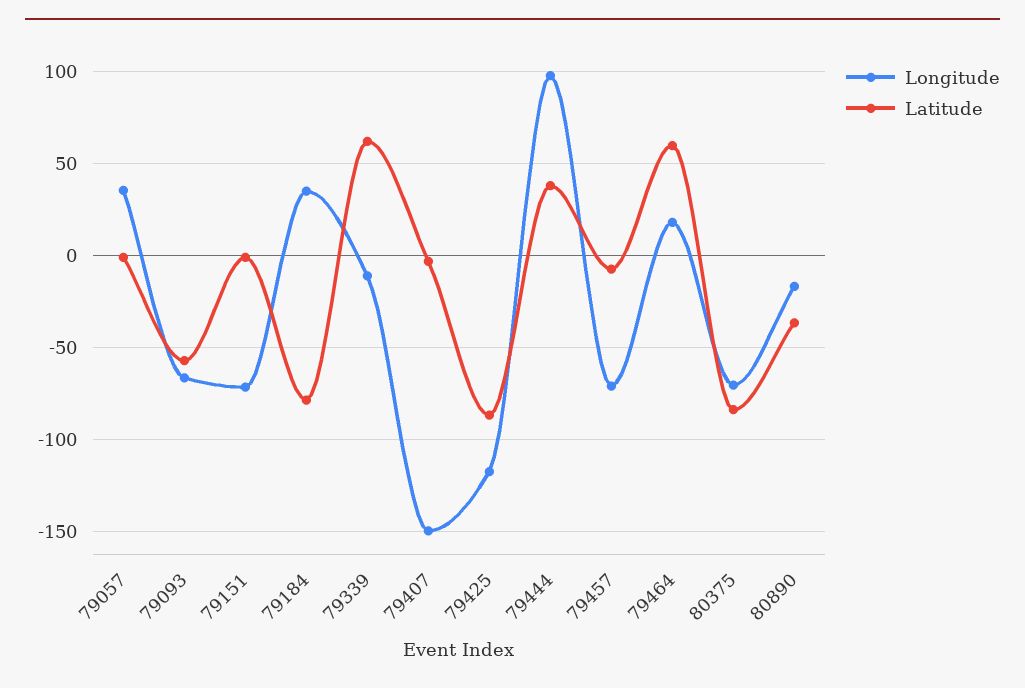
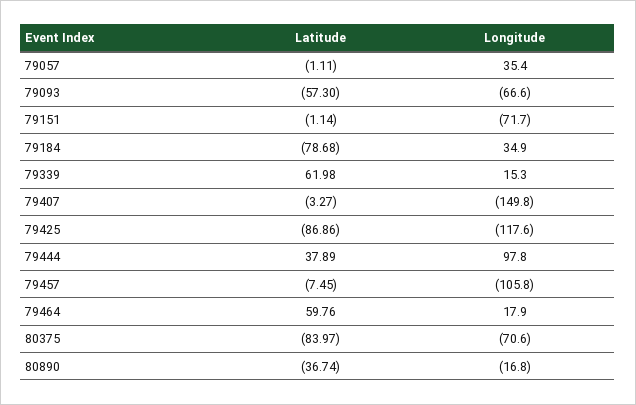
  {
    "Longitude": {
      "79057": 35.4,
      "79093": -66.6,
      "79151": -71.7,
      "79184": 34.9,
-     "79339": -10,
+     "79339": 15.3,
      "79407": -149.8,
      "79425": -117.6,
      "79444": 97.8,
-     "79457": -70,
+     "79457": -105.8,
      "79464": 17.9,
      "80375": -70.6,
      "80890": -16.8
    },
    "Latitude": {
      "79057": -1.11,
      "79093": -57.3,
      "79151": -1.14,
      "79184": -78.68,
      "79339": 61.98,
      "79407": -3.27,
      "79425": -86.86,
      "79444": 37.89,
      "79457": -7.45,
      "79464": 59.76,
      "80375": -83.97,
      "80890": -36.74
    }
  }

